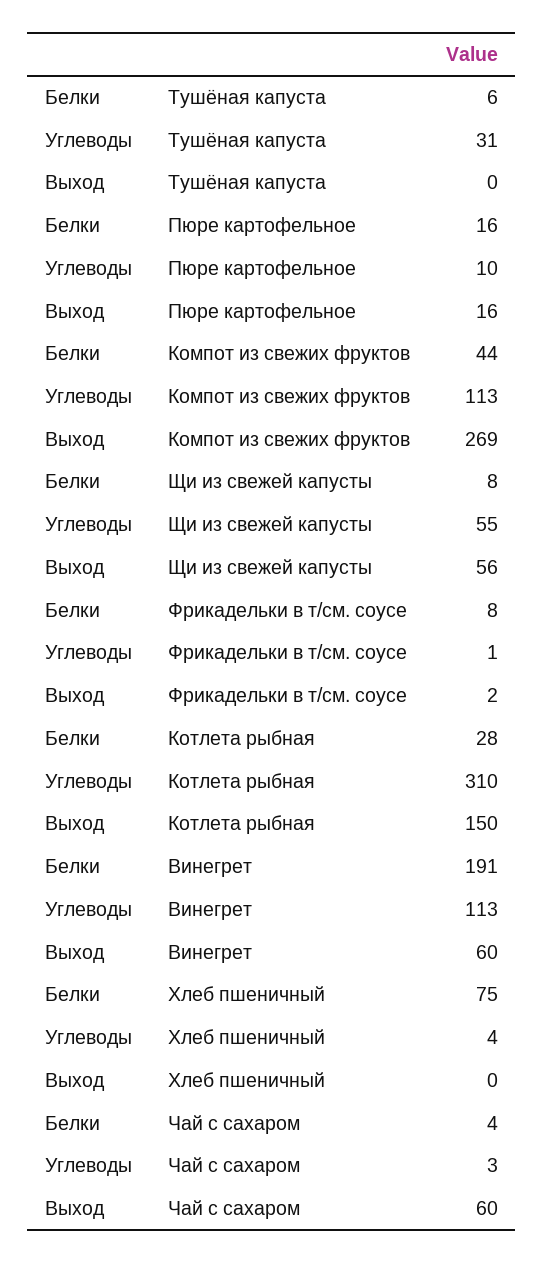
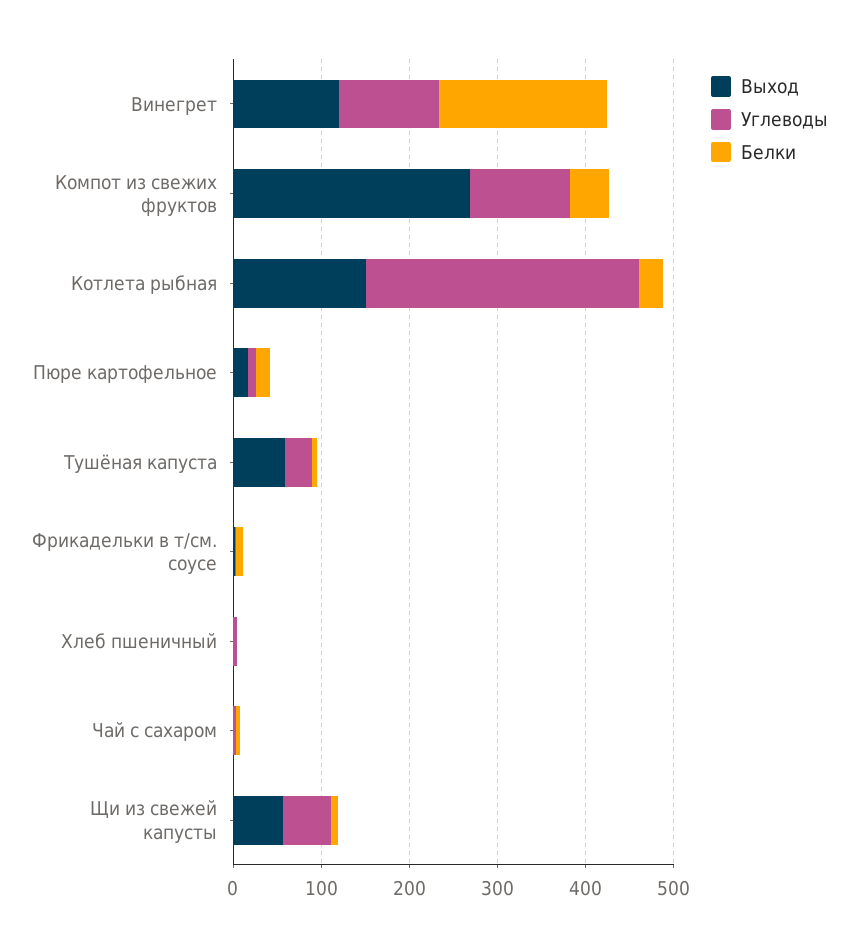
  {
    "Белки": {
      "Тушёная капуста": 6,
      "Пюре картофельное": 16,
      "Компот из свежих фруктов": 44,
      "Щи из свежей капусты": 8,
      "Фрикадельки в т/см. соусе": 8,
      "Котлета рыбная": 28,
      "Винегрет": 191,
-     "Хлеб пшеничный": 75,
+     "Хлеб пшеничный": 0,
      "Чай с сахаром": 4
    },
    "Углеводы": {
      "Тушёная капуста": 31,
      "Пюре картофельное": 10,
      "Компот из свежих фруктов": 113,
      "Щи из свежей капусты": 55,
      "Фрикадельки в т/см. соусе": 1,
      "Котлета рыбная": 310,
      "Винегрет": 113,
      "Хлеб пшеничный": 4,
      "Чай с сахаром": 3
    },
    "Выход": {
-     "Тушёная капуста": 0,
+     "Тушёная капуста": 60,
      "Пюре картофельное": 16,
      "Компот из свежих фруктов": 269,
      "Щи из свежей капусты": 56,
      "Фрикадельки в т/см. соусе": 2,
      "Котлета рыбная": 150,
-     "Винегрет": 60,
+     "Винегрет": 120,
      "Хлеб пшеничный": 0,
-     "Чай с сахаром": 60
+     "Чай с сахаром": 0
    }
  }

